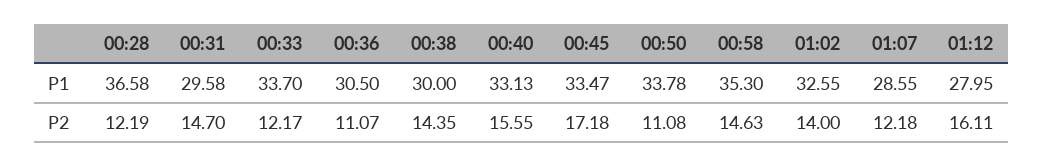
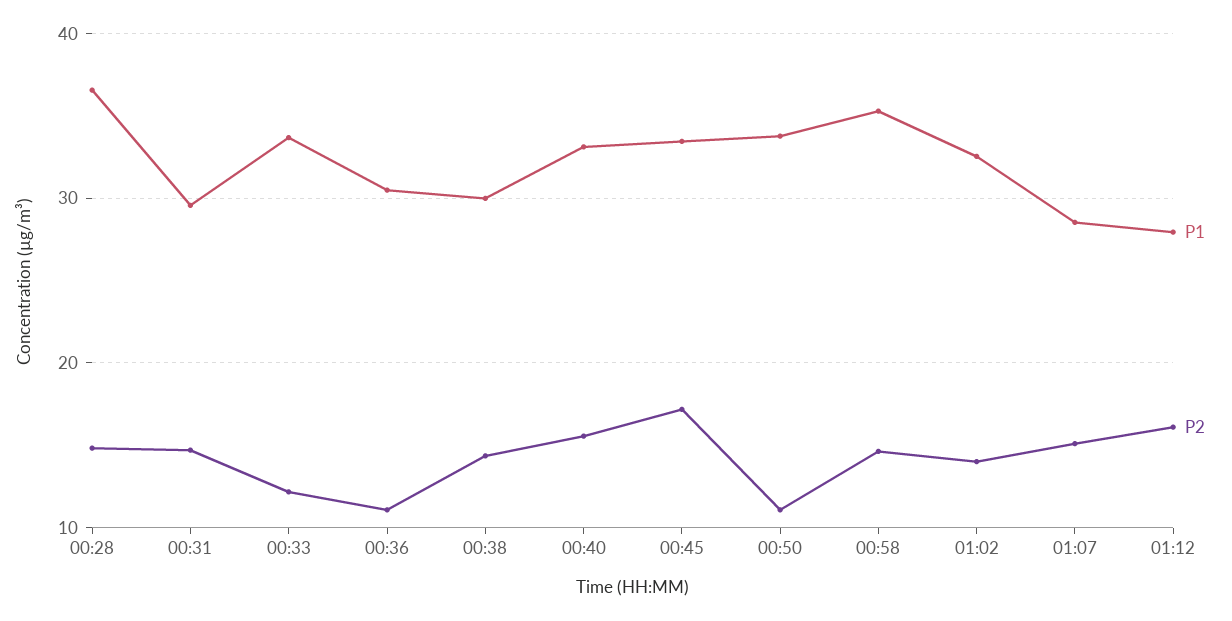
  {
    "P1": {
      "00:28": 36.58,
      "00:31": 29.58,
      "00:33": 33.7,
      "00:36": 30.5,
      "00:38": 30,
      "00:40": 33.13,
      "00:45": 33.47,
      "00:50": 33.78,
      "00:58": 35.3,
      "01:02": 32.55,
      "01:07": 28.55,
      "01:12": 27.95
    },
    "P2": {
-     "00:28": 12.19,
+     "00:28": 15,
      "00:31": 14.7,
      "00:33": 12.17,
      "00:36": 11.07,
      "00:38": 14.35,
      "00:40": 15.55,
      "00:45": 17.18,
      "00:50": 11.08,
      "00:58": 14.63,
      "01:02": 14,
-     "01:07": 12.18,
+     "01:07": 15,
      "01:12": 16.11
    }
  }

